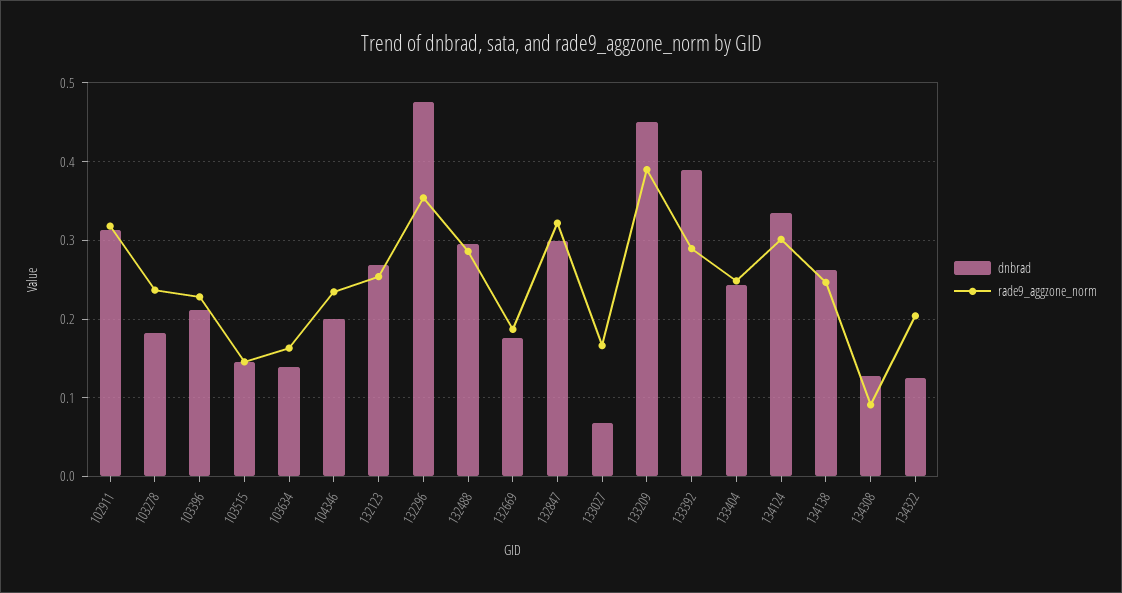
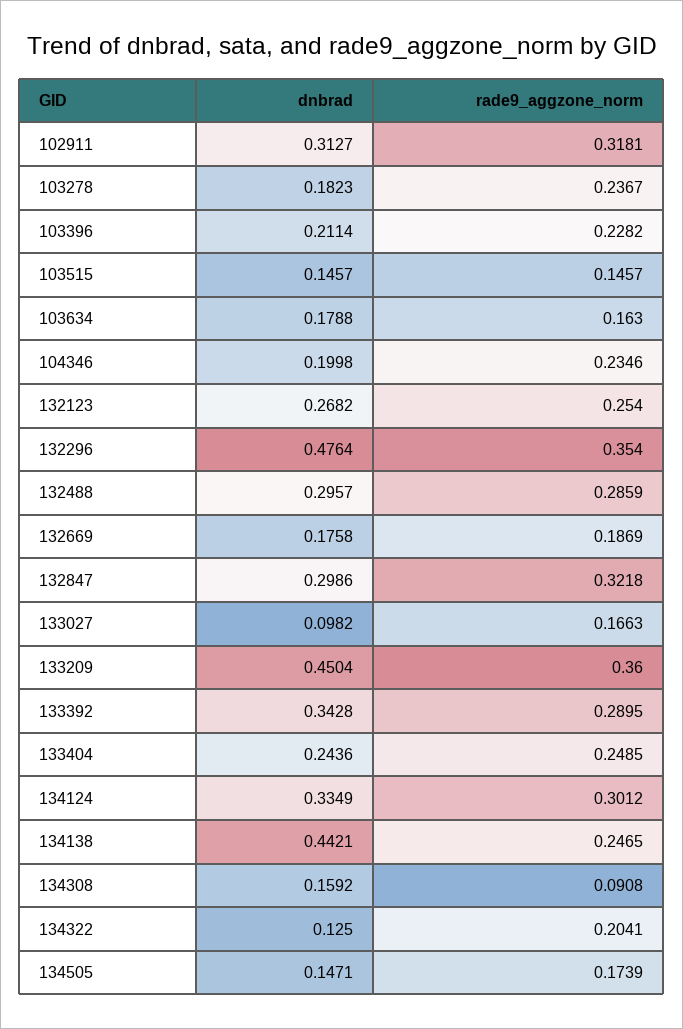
  {
    "dnbrad": {
      "102911": 0.3127,
      "103278": 0.1823,
      "103396": 0.2114,
      "103515": 0.1457,
-     "103634": 0.14,
+     "103634": 0.1788,
      "104346": 0.1998,
      "132123": 0.2682,
      "132296": 0.4764,
      "132488": 0.2957,
      "132669": 0.1758,
      "132847": 0.2986,
-     "133027": 0.07,
+     "133027": 0.0982,
      "133209": 0.4504,
-     "133392": 0.39,
+     "133392": 0.3428,
      "133404": 0.2436,
      "134124": 0.3349,
-     "134138": 0.26,
+     "134138": 0.4421,
-     "134308": 0.13,
+     "134308": 0.1592,
-     "134322": 0.125
+     "134322": 0.125,
+     "134505": 0.1471
    },
    "rade9_aggzone_norm": {
      "102911": 0.3181,
      "103278": 0.2367,
      "103396": 0.2282,
      "103515": 0.1457,
      "103634": 0.163,
      "104346": 0.2346,
      "132123": 0.254,
      "132296": 0.354,
      "132488": 0.2859,
      "132669": 0.1869,
      "132847": 0.3218,
      "133027": 0.1663,
-     "133209": 0.39,
+     "133209": 0.36,
      "133392": 0.2895,
      "133404": 0.2485,
      "134124": 0.3012,
      "134138": 0.2465,
      "134308": 0.0908,
-     "134322": 0.2041
+     "134322": 0.2041,
+     "134505": 0.1739
    }
  }

